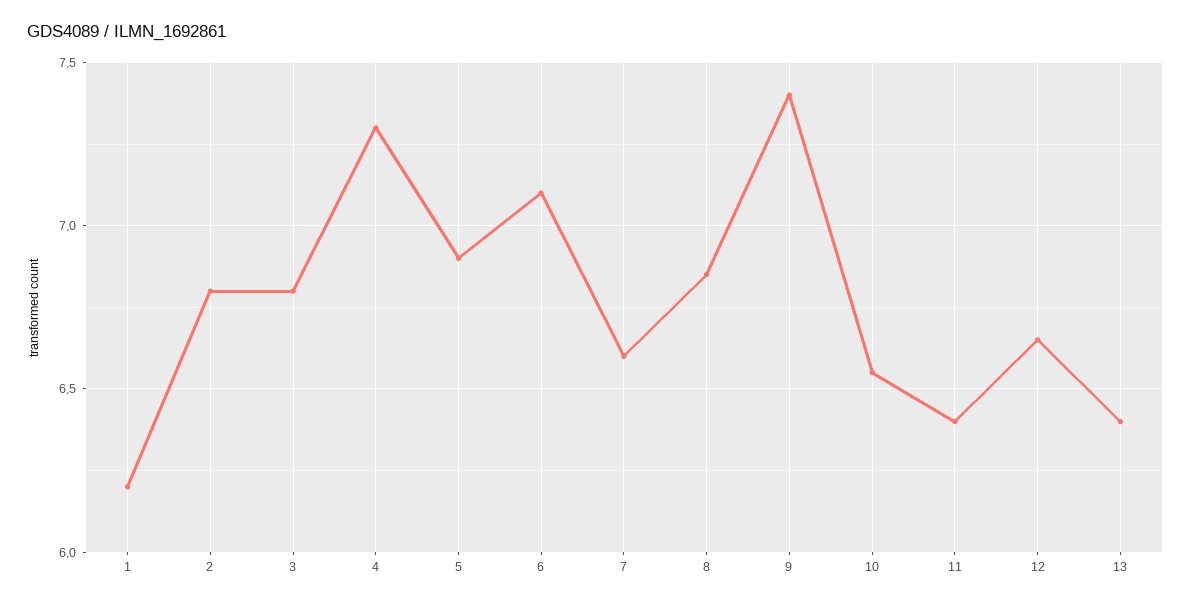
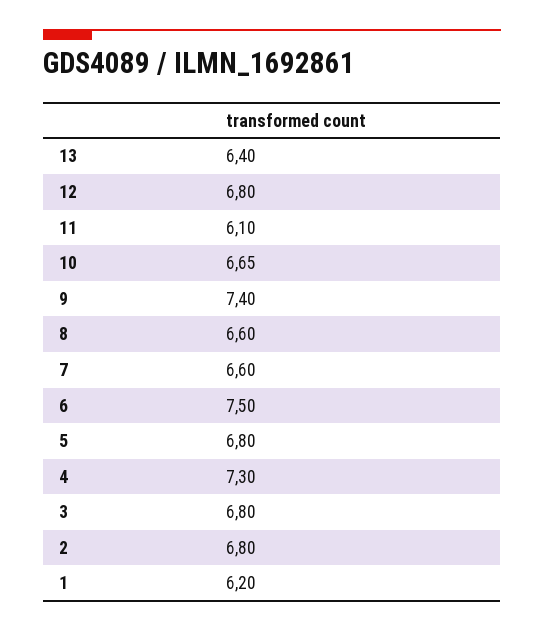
  {
    "1": 6.2,
    "2": 6.8,
    "3": 6.8,
    "4": 7.3,
-   "5": 6.9,
+   "5": 6.8,
-   "6": 7.1,
+   "6": 7.5,
    "7": 6.6,
-   "8": 6.85,
+   "8": 6.6,
    "9": 7.4,
-   "10": 6.55,
+   "10": 6.65,
-   "11": 6.4,
+   "11": 6.1,
-   "12": 6.65,
+   "12": 6.8,
    "13": 6.4
  }

